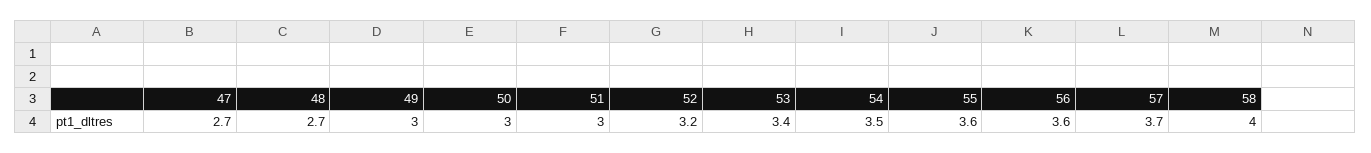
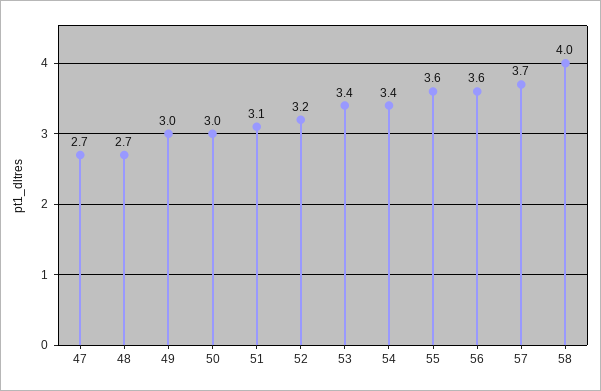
  {
    "47": 2.7,
    "48": 2.7,
    "49": 3,
    "50": 3,
-   "51": 3,
+   "51": 3.1,
    "52": 3.2,
    "53": 3.4,
-   "54": 3.5,
+   "54": 3.4,
    "55": 3.6,
    "56": 3.6,
    "57": 3.7,
    "58": 4
  }

